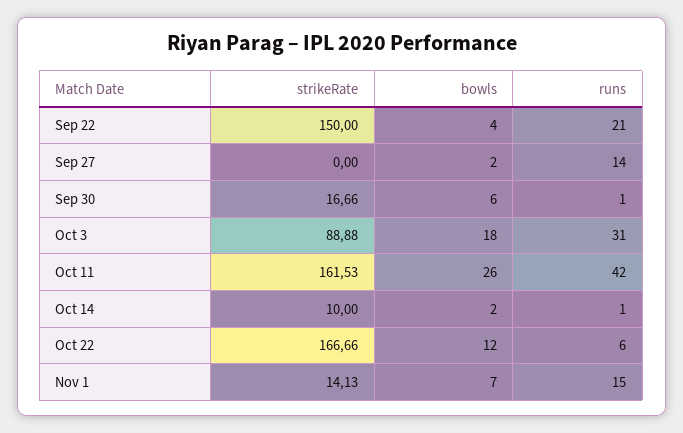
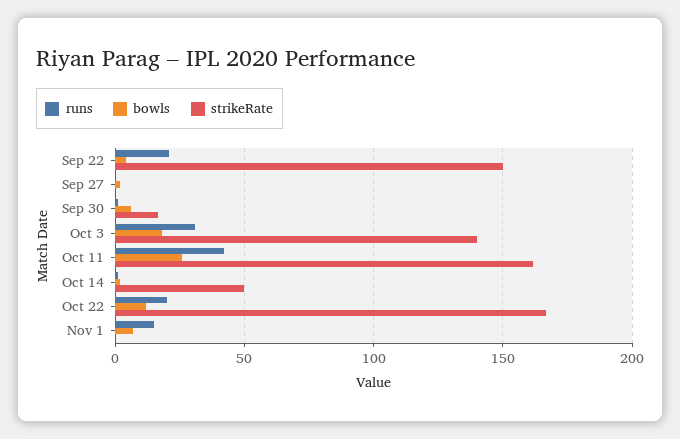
  {
    "strikeRate": {
      "Sep 22": 150,
      "Sep 27": 0,
      "Sep 30": 16.66,
-     "Oct 3": 88.88,
+     "Oct 3": 140,
      "Oct 11": 161.53,
-     "Oct 14": 10,
+     "Oct 14": 50,
      "Oct 22": 166.66,
-     "Nov 1": 14.13
+     "Nov 1": 0
    },
    "bowls": {
      "Sep 22": 4,
      "Sep 27": 2,
      "Sep 30": 6,
      "Oct 3": 18,
      "Oct 11": 26,
      "Oct 14": 2,
      "Oct 22": 12,
      "Nov 1": 7
    },
    "runs": {
      "Sep 22": 21,
-     "Sep 27": 14,
+     "Sep 27": 0,
      "Sep 30": 1,
      "Oct 3": 31,
      "Oct 11": 42,
      "Oct 14": 1,
-     "Oct 22": 6,
+     "Oct 22": 20,
      "Nov 1": 15
    }
  }

